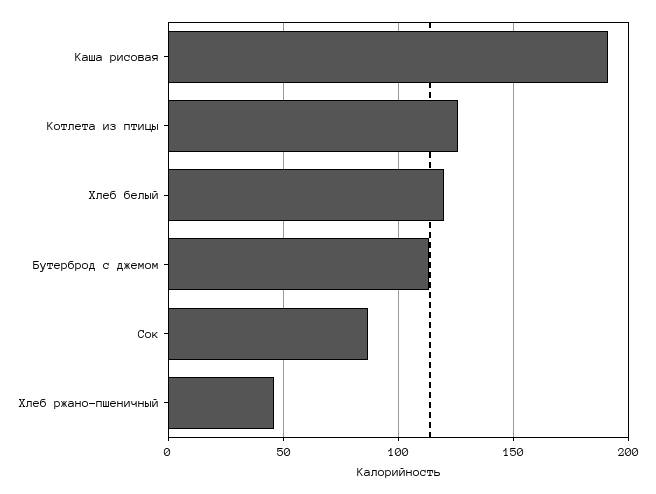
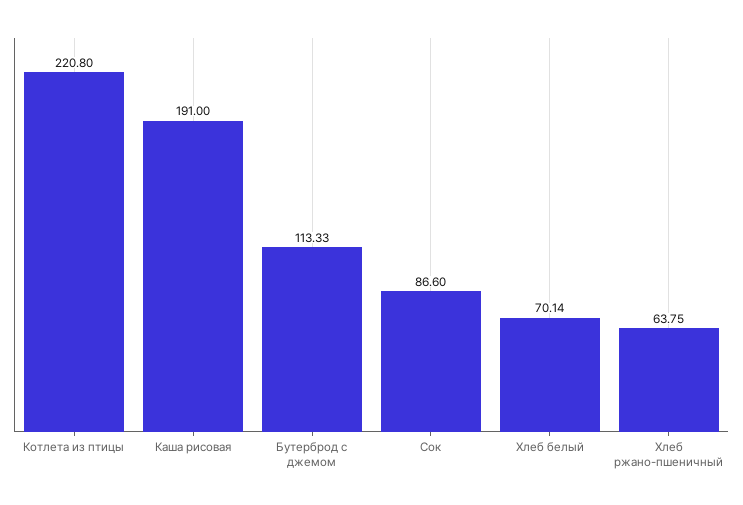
  {
    "Каша рисовая": 191,
-   "Котлета из птицы": 125,
+   "Котлета из птицы": 220.8,
-   "Хлеб белый": 120,
+   "Хлеб белый": 70.14,
    "Бутерброд с джемом": 113.33,
    "Сок": 86.6,
-   "Хлеб ржано-пшеничный": 45
+   "Хлеб ржано-пшеничный": 63.75
  }

